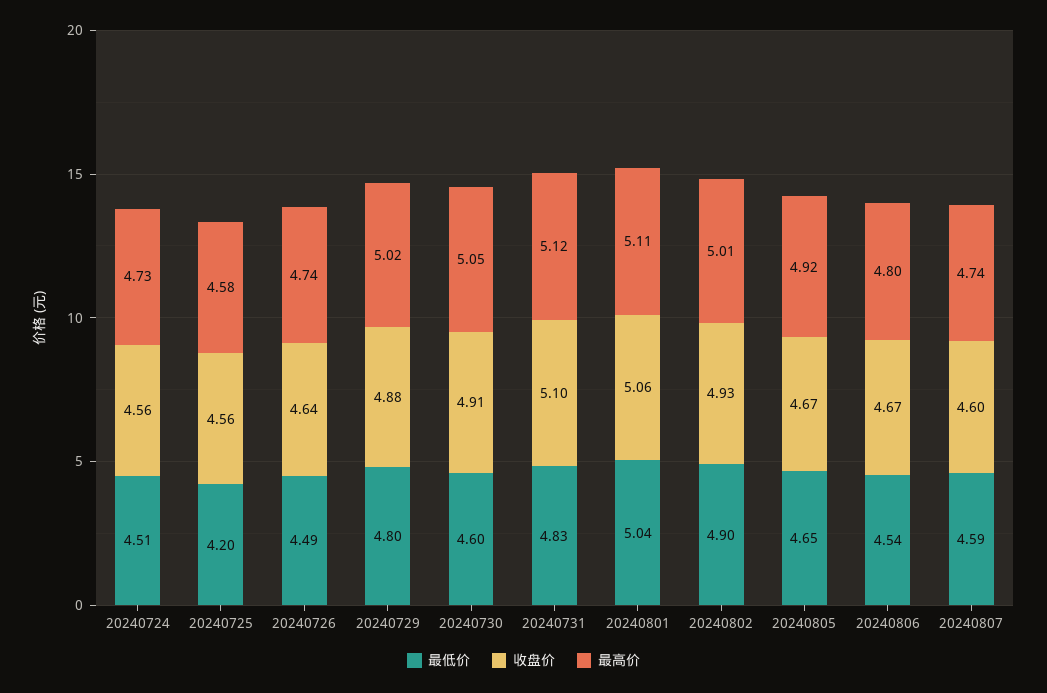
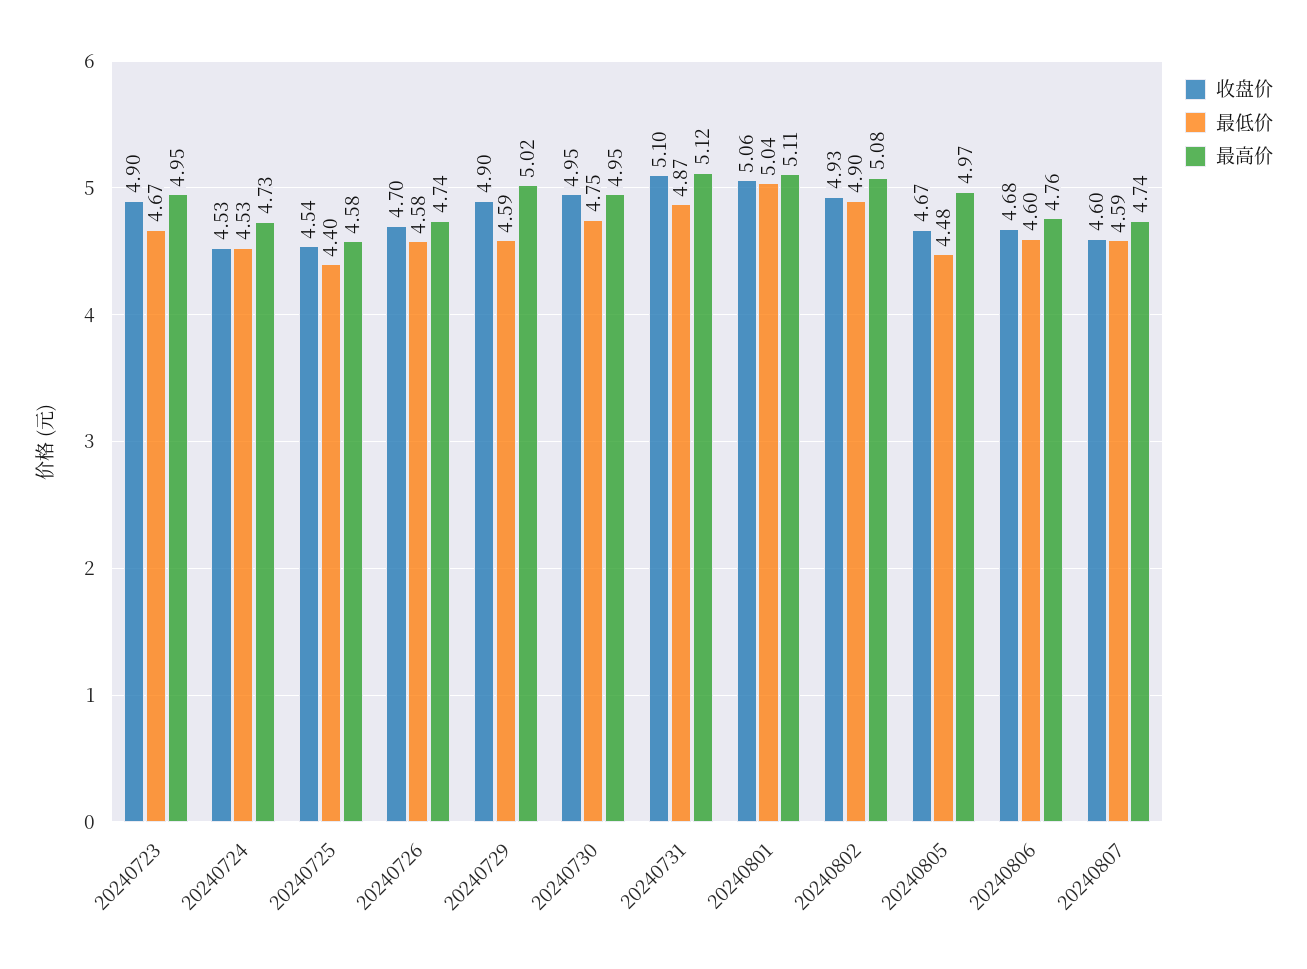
  {
    "最低价": {
-     "20240724": 4.51,
+     "20240724": 4.53,
-     "20240725": 4.2,
+     "20240725": 4.4,
-     "20240726": 4.49,
+     "20240726": 4.58,
-     "20240729": 4.8,
+     "20240729": 4.59,
-     "20240730": 4.6,
+     "20240730": 4.75,
-     "20240731": 4.83,
+     "20240731": 4.87,
      "20240801": 5.04,
      "20240802": 4.9,
-     "20240805": 4.65,
+     "20240805": 4.48,
-     "20240806": 4.54,
+     "20240806": 4.6,
-     "20240807": 4.59
+     "20240807": 4.59,
+     "20240723": 4.67
    },
    "收盘价": {
-     "20240724": 4.56,
+     "20240724": 4.53,
-     "20240725": 4.56,
+     "20240725": 4.54,
-     "20240726": 4.64,
+     "20240726": 4.7,
-     "20240729": 4.88,
+     "20240729": 4.9,
-     "20240730": 4.91,
+     "20240730": 4.95,
      "20240731": 5.1,
      "20240801": 5.06,
      "20240802": 4.93,
      "20240805": 4.67,
-     "20240806": 4.67,
+     "20240806": 4.68,
-     "20240807": 4.6
+     "20240807": 4.6,
+     "20240723": 4.9
    },
    "最高价": {
      "20240724": 4.73,
      "20240725": 4.58,
      "20240726": 4.74,
      "20240729": 5.02,
-     "20240730": 5.05,
+     "20240730": 4.95,
      "20240731": 5.12,
      "20240801": 5.11,
-     "20240802": 5.01,
+     "20240802": 5.08,
-     "20240805": 4.92,
+     "20240805": 4.97,
-     "20240806": 4.8,
+     "20240806": 4.76,
-     "20240807": 4.74
+     "20240807": 4.74,
+     "20240723": 4.95
    }
  }

